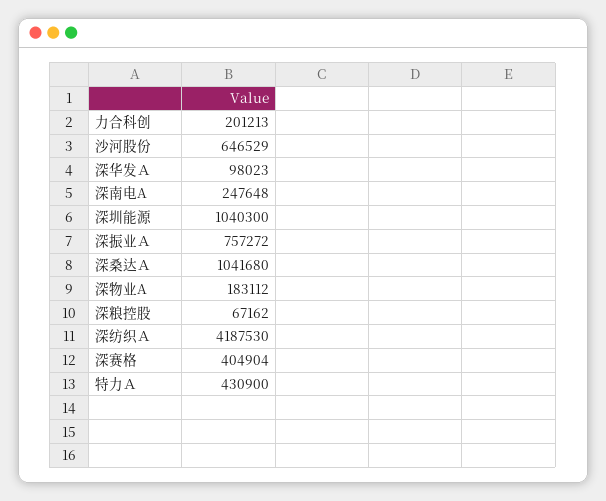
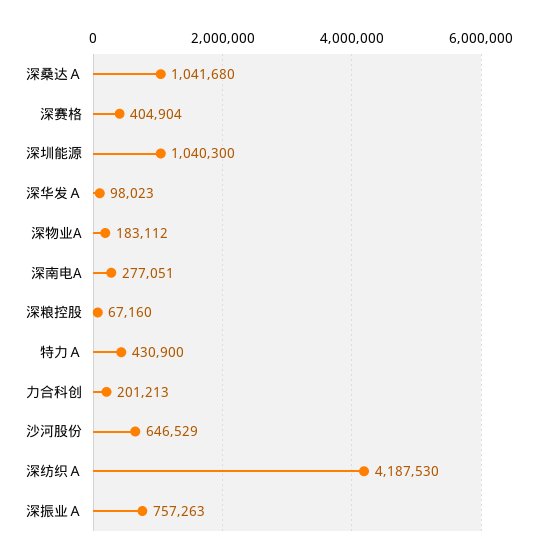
  {
    "力合科创": 201213,
    "沙河股份": 646529,
    "深华发Ａ": 98023,
-   "深南电A": 247648,
+   "深南电A": 277051,
    "深圳能源": 1040300,
-   "深振业Ａ": 757272,
+   "深振业Ａ": 757263,
    "深桑达Ａ": 1041680,
    "深物业A": 183112,
-   "深粮控股": 67162,
+   "深粮控股": 67160,
    "深纺织Ａ": 4187530,
    "深赛格": 404904,
    "特力Ａ": 430900
  }

